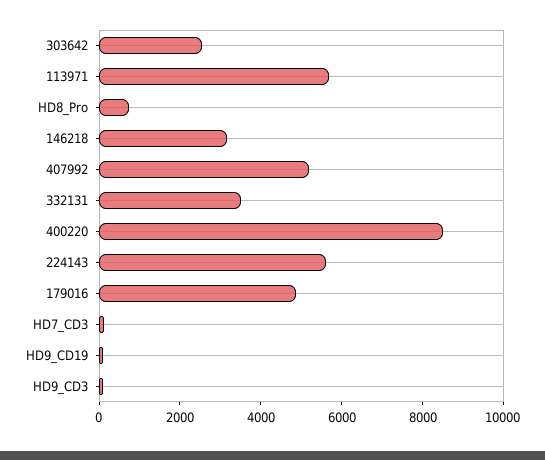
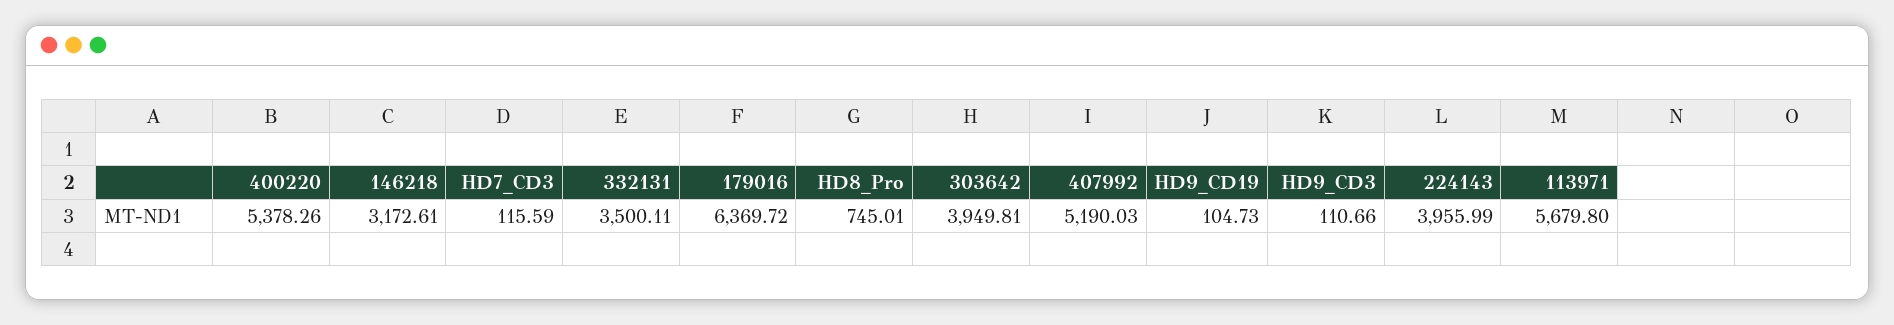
  {
-   "303642": 2500,
+   "303642": 3949.81,
    "113971": 5679.8,
    "HD8_Pro": 745.01,
    "146218": 3172.61,
    "407992": 5190.03,
    "332131": 3500.11,
-   "400220": 8500,
+   "400220": 5378.26,
-   "224143": 5500,
+   "224143": 3955.99,
-   "179016": 5000,
+   "179016": 6369.72,
    "HD7_CD3": 115.59,
    "HD9_CD19": 104.73,
    "HD9_CD3": 110.66
  }

